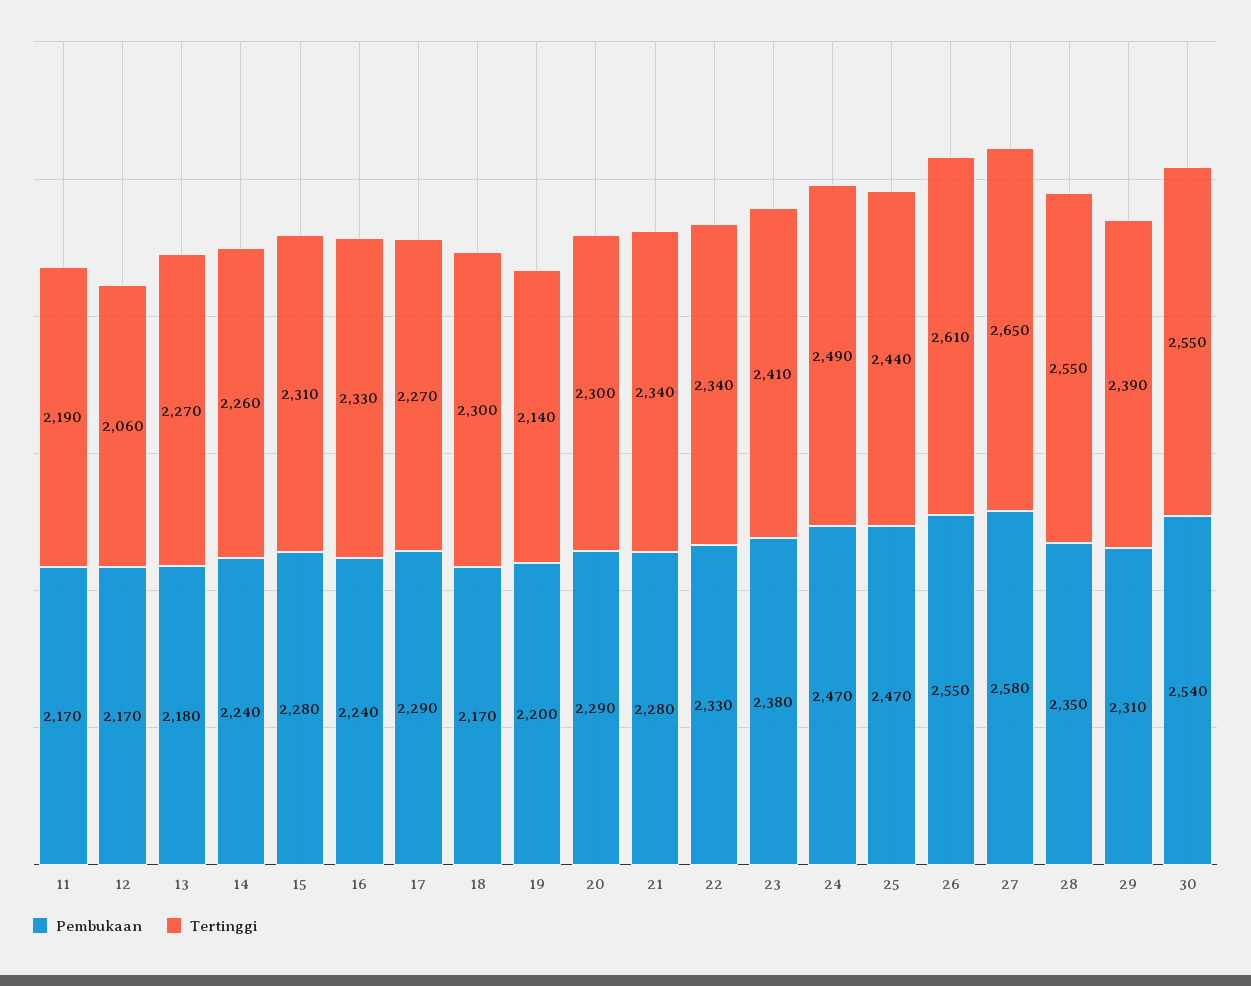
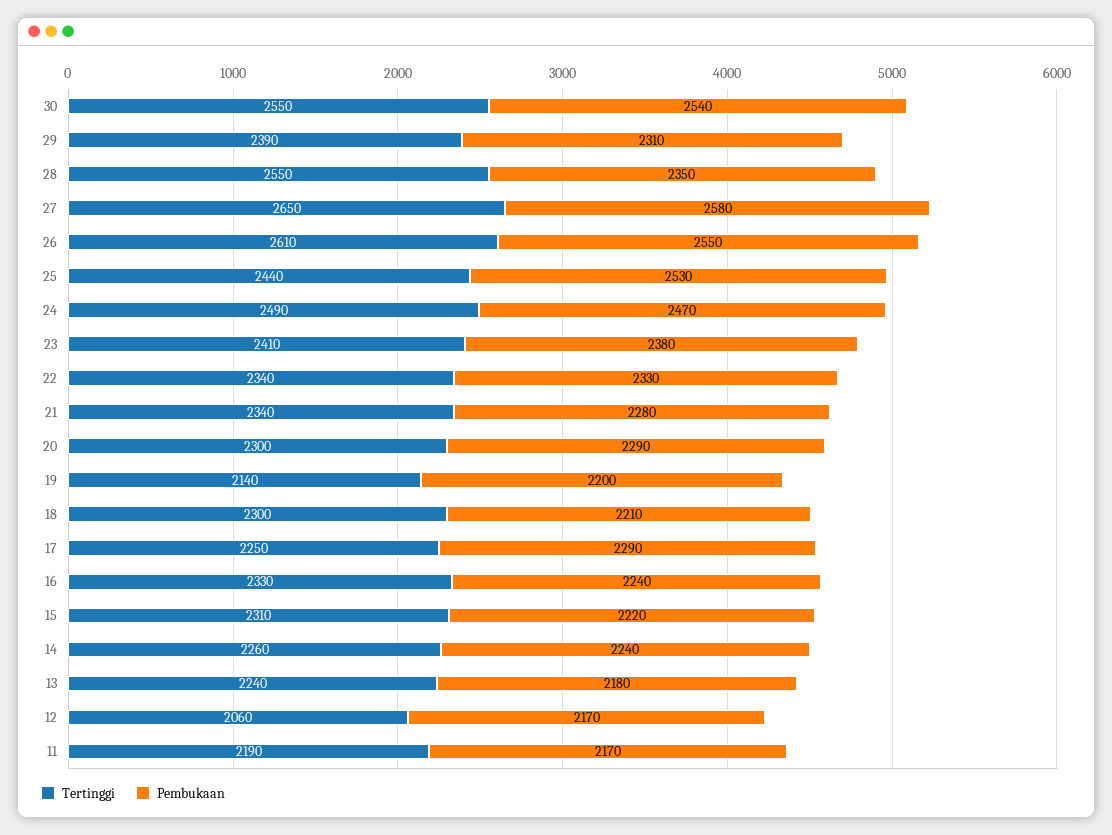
  {
    "Pembukaan": {
      "11": 2170,
      "12": 2170,
      "13": 2180,
      "14": 2240,
-     "15": 2280,
+     "15": 2220,
      "16": 2240,
      "17": 2290,
-     "18": 2170,
+     "18": 2210,
      "19": 2200,
      "20": 2290,
      "21": 2280,
      "22": 2330,
      "23": 2380,
      "24": 2470,
-     "25": 2470,
+     "25": 2530,
      "26": 2550,
      "27": 2580,
      "28": 2350,
      "29": 2310,
      "30": 2540
    },
    "Tertinggi": {
      "11": 2190,
      "12": 2060,
-     "13": 2270,
+     "13": 2240,
      "14": 2260,
      "15": 2310,
      "16": 2330,
-     "17": 2270,
+     "17": 2250,
      "18": 2300,
      "19": 2140,
      "20": 2300,
      "21": 2340,
      "22": 2340,
      "23": 2410,
      "24": 2490,
      "25": 2440,
      "26": 2610,
      "27": 2650,
      "28": 2550,
      "29": 2390,
      "30": 2550
    }
  }

